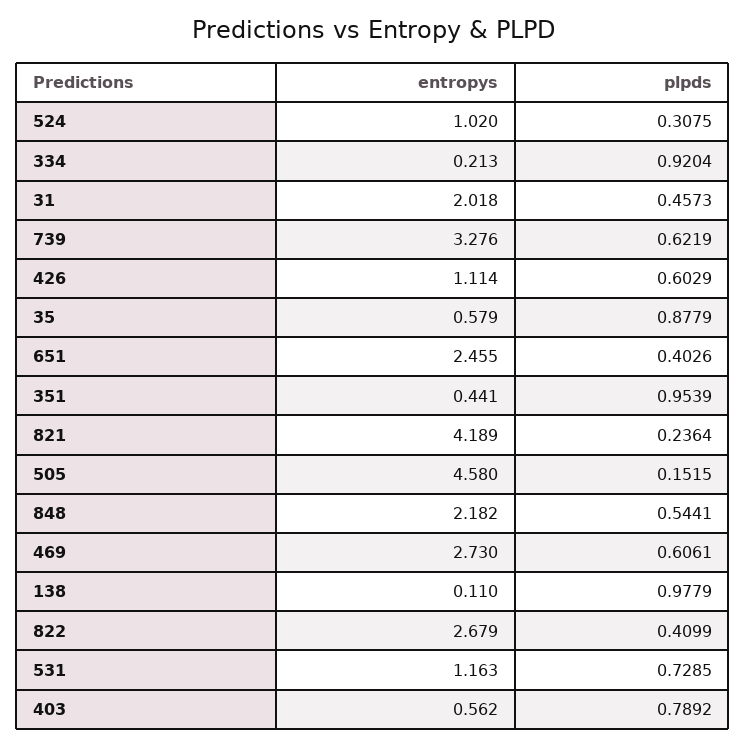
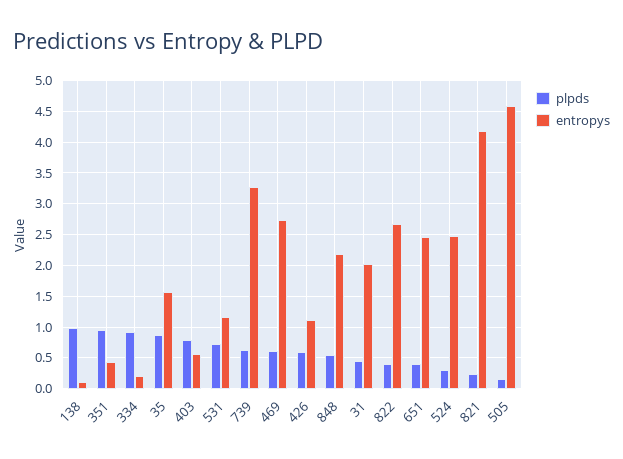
  {
    "entropys": {
-     "524": 1.02,
+     "524": 2.5,
      "334": 0.213,
      "31": 2.018,
      "739": 3.276,
      "426": 1.114,
-     "35": 0.579,
+     "35": 1.6,
      "651": 2.455,
      "351": 0.441,
      "821": 4.189,
      "505": 4.58,
      "848": 2.182,
      "469": 2.73,
      "138": 0.11,
      "822": 2.679,
      "531": 1.163,
      "403": 0.562
    },
    "plpds": {
      "524": 0.3075,
      "334": 0.9204,
      "31": 0.4573,
      "739": 0.6219,
      "426": 0.6029,
      "35": 0.8779,
      "651": 0.4026,
      "351": 0.9539,
      "821": 0.2364,
      "505": 0.1515,
      "848": 0.5441,
      "469": 0.6061,
      "138": 0.9779,
      "822": 0.4099,
      "531": 0.7285,
      "403": 0.7892
    }
  }

